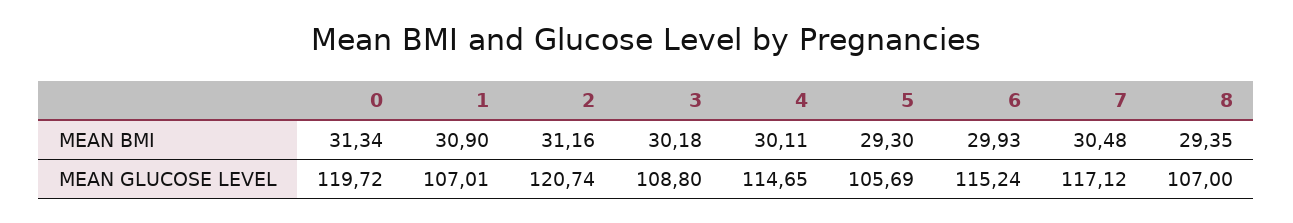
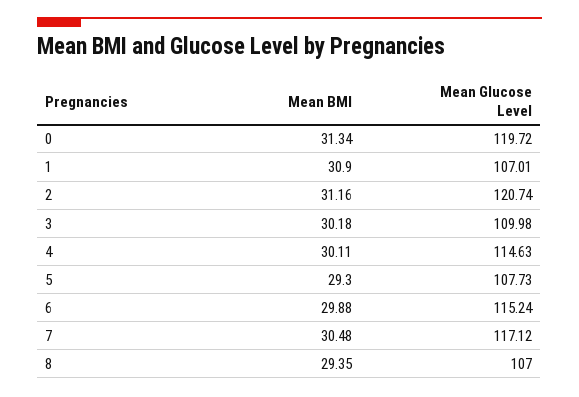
  {
    "0": {
      "MEAN BMI": 31.34,
      "MEAN GLUCOSE LEVEL": 119.72
    },
    "1": {
      "MEAN BMI": 30.9,
      "MEAN GLUCOSE LEVEL": 107.01
    },
    "2": {
      "MEAN BMI": 31.16,
      "MEAN GLUCOSE LEVEL": 120.74
    },
    "3": {
      "MEAN BMI": 30.18,
-     "MEAN GLUCOSE LEVEL": 108.8
+     "MEAN GLUCOSE LEVEL": 109.98
    },
    "4": {
      "MEAN BMI": 30.11,
-     "MEAN GLUCOSE LEVEL": 114.65
+     "MEAN GLUCOSE LEVEL": 114.63
    },
    "5": {
      "MEAN BMI": 29.3,
-     "MEAN GLUCOSE LEVEL": 105.69
+     "MEAN GLUCOSE LEVEL": 107.73
    },
    "6": {
-     "MEAN BMI": 29.93,
+     "MEAN BMI": 29.88,
      "MEAN GLUCOSE LEVEL": 115.24
    },
    "7": {
      "MEAN BMI": 30.48,
      "MEAN GLUCOSE LEVEL": 117.12
    },
    "8": {
      "MEAN BMI": 29.35,
      "MEAN GLUCOSE LEVEL": 107
    }
  }

